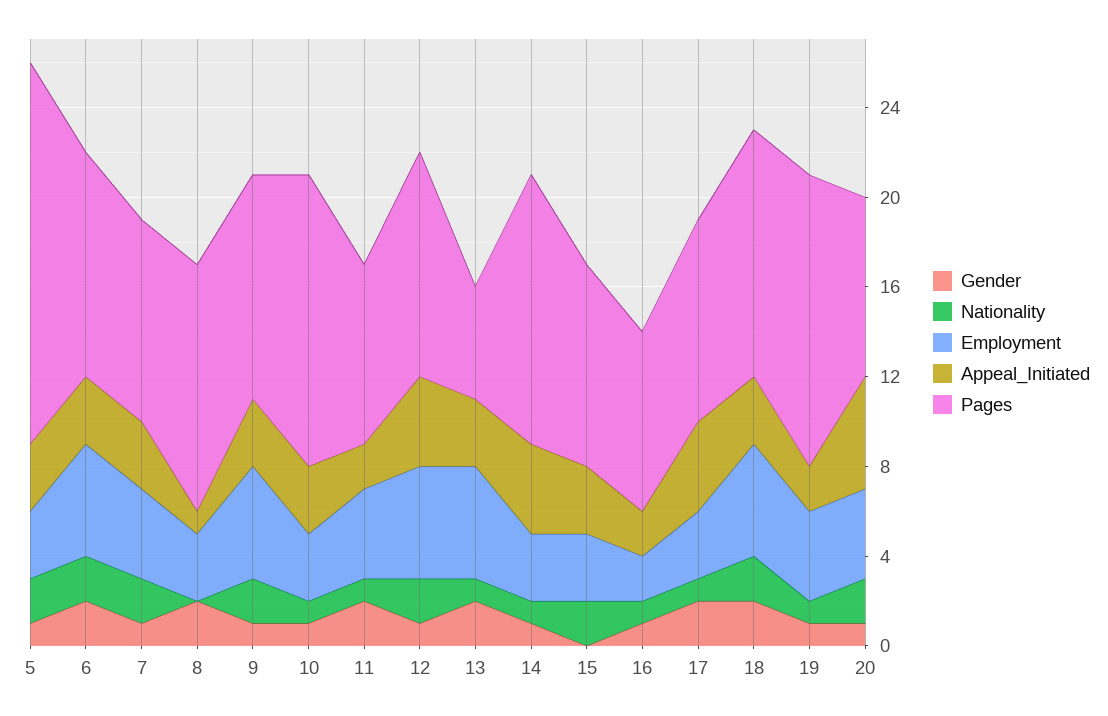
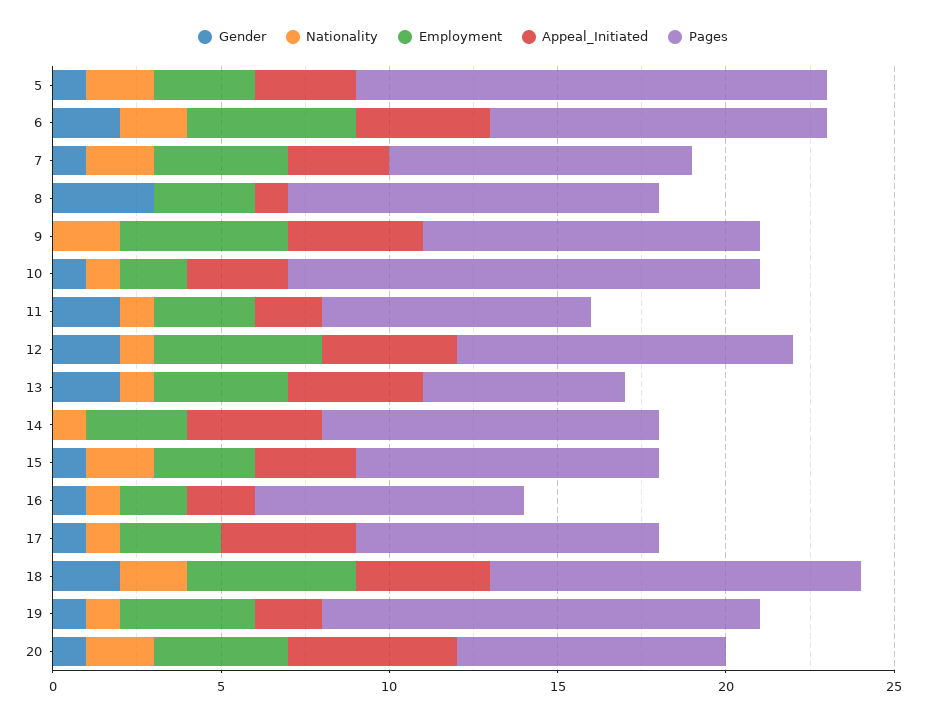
  {
    "Gender": {
      "5": 1,
      "6": 2,
      "7": 1,
-     "8": 2,
+     "8": 3,
-     "9": 1,
+     "9": 0,
      "10": 1,
      "11": 2,
-     "12": 1,
+     "12": 2,
      "13": 2,
-     "14": 1,
+     "14": 0,
-     "15": 0,
+     "15": 1,
      "16": 1,
-     "17": 2,
+     "17": 1,
      "18": 2,
      "19": 1,
      "20": 1
    },
    "Nationality": {
      "5": 2,
      "6": 2,
      "7": 2,
      "8": 0,
      "9": 2,
      "10": 1,
      "11": 1,
-     "12": 2,
+     "12": 1,
      "13": 1,
      "14": 1,
      "15": 2,
      "16": 1,
      "17": 1,
      "18": 2,
      "19": 1,
      "20": 2
    },
    "Employment": {
      "5": 3,
      "6": 5,
      "7": 4,
      "8": 3,
      "9": 5,
-     "10": 3,
+     "10": 2,
-     "11": 4,
+     "11": 3,
      "12": 5,
-     "13": 5,
+     "13": 4,
      "14": 3,
      "15": 3,
      "16": 2,
      "17": 3,
      "18": 5,
      "19": 4,
      "20": 4
    },
    "Appeal_Initiated": {
      "5": 3,
-     "6": 3,
+     "6": 4,
      "7": 3,
      "8": 1,
-     "9": 3,
+     "9": 4,
      "10": 3,
      "11": 2,
      "12": 4,
-     "13": 3,
+     "13": 4,
      "14": 4,
      "15": 3,
      "16": 2,
      "17": 4,
-     "18": 3,
+     "18": 4,
      "19": 2,
      "20": 5
    },
    "Pages": {
-     "5": 17,
+     "5": 14,
      "6": 10,
      "7": 9,
      "8": 11,
      "9": 10,
-     "10": 13,
+     "10": 14,
      "11": 8,
      "12": 10,
-     "13": 5,
+     "13": 6,
-     "14": 12,
+     "14": 10,
      "15": 9,
      "16": 8,
      "17": 9,
      "18": 11,
      "19": 13,
      "20": 8
    }
  }

